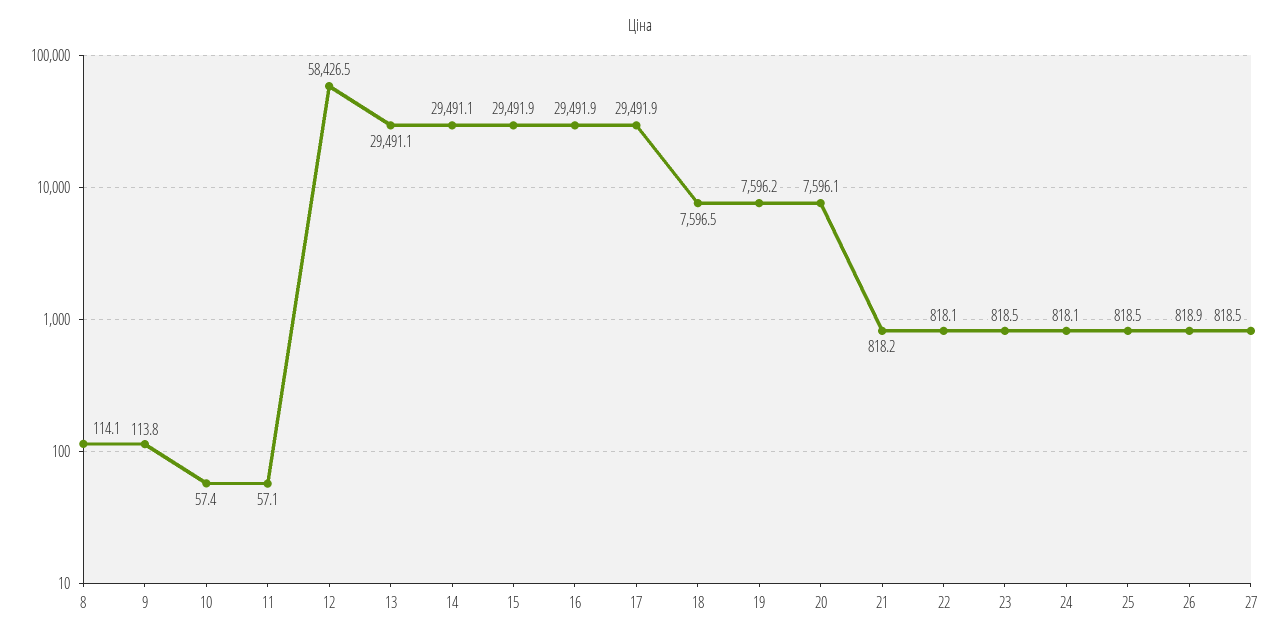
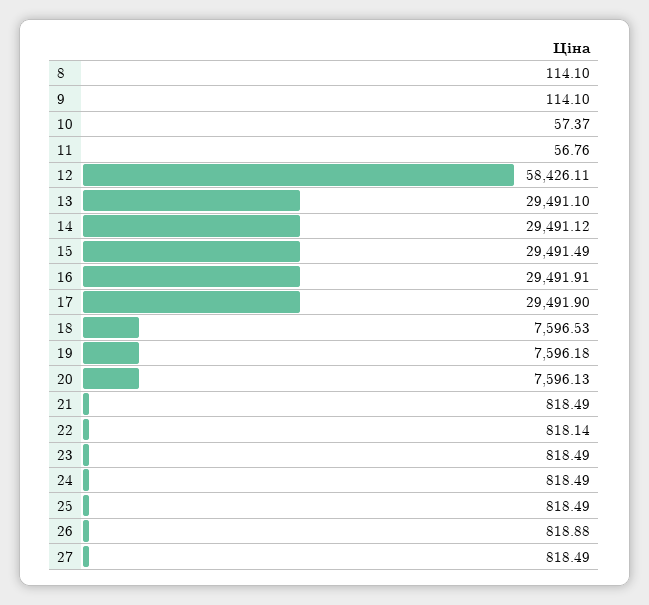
  {
    "8": 114.1,
-   "9": 113.8,
+   "9": 114.1,
    "10": 57.37,
-   "11": 57.1,
+   "11": 56.76,
-   "12": 58426.5,
+   "12": 58426.11,
    "13": 29491.1,
    "14": 29491.12,
-   "15": 29491.9,
+   "15": 29491.49,
    "16": 29491.91,
    "17": 29491.9,
    "18": 7596.53,
    "19": 7596.18,
    "20": 7596.13,
-   "21": 818.2,
+   "21": 818.49,
    "22": 818.14,
    "23": 818.49,
-   "24": 818.1,
+   "24": 818.49,
    "25": 818.49,
    "26": 818.88,
    "27": 818.49
  }

